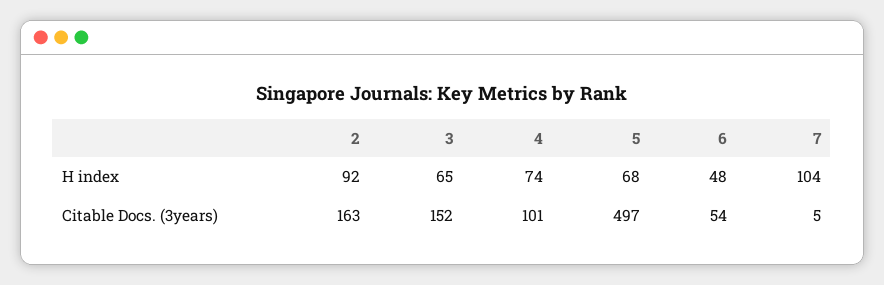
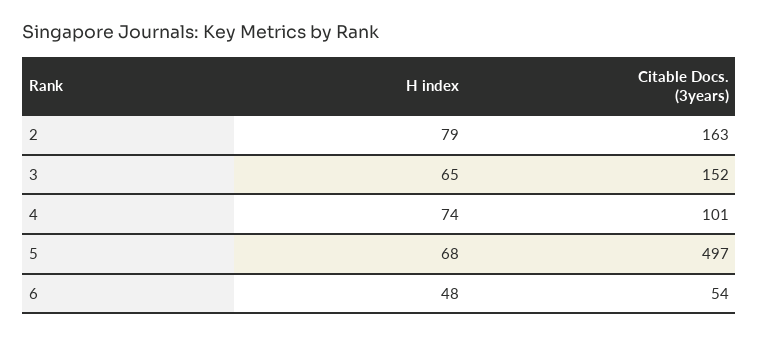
  {
    "2": {
-     "H index": 92,
+     "H index": 79,
      "Citable Docs. (3years)": 163
    },
    "3": {
      "H index": 65,
      "Citable Docs. (3years)": 152
    },
    "4": {
      "H index": 74,
      "Citable Docs. (3years)": 101
    },
    "5": {
      "H index": 68,
      "Citable Docs. (3years)": 497
    },
    "6": {
      "H index": 48,
      "Citable Docs. (3years)": 54
-   },
+   }
-   "7": {
-     "H index": 104,
-     "Citable Docs. (3years)": 5
-   }
  }

